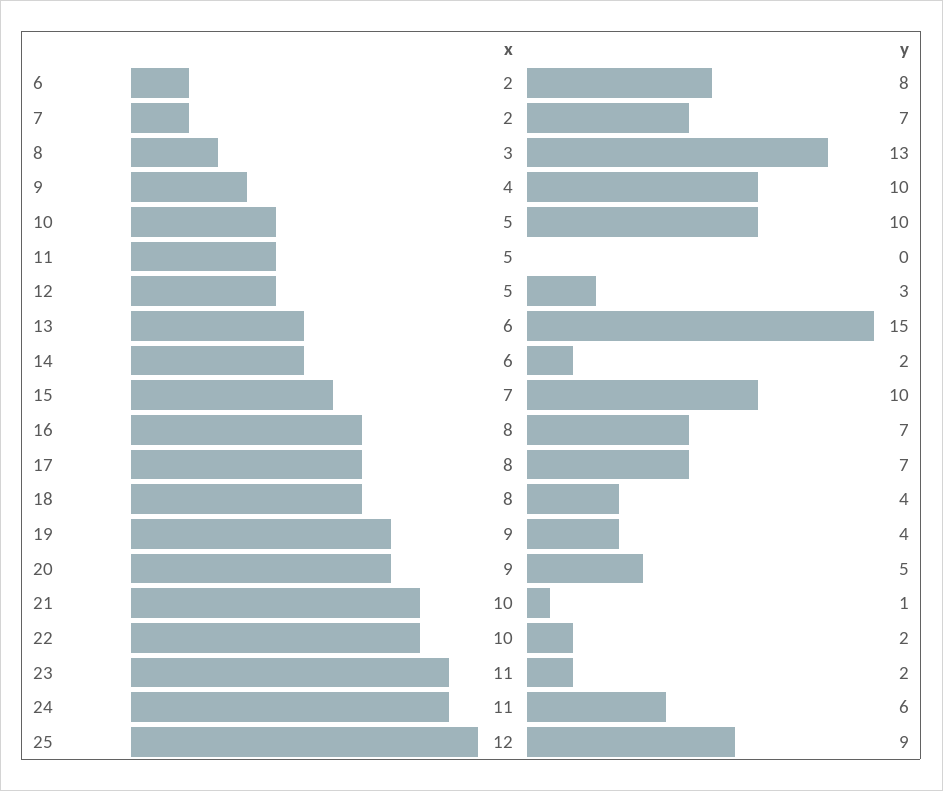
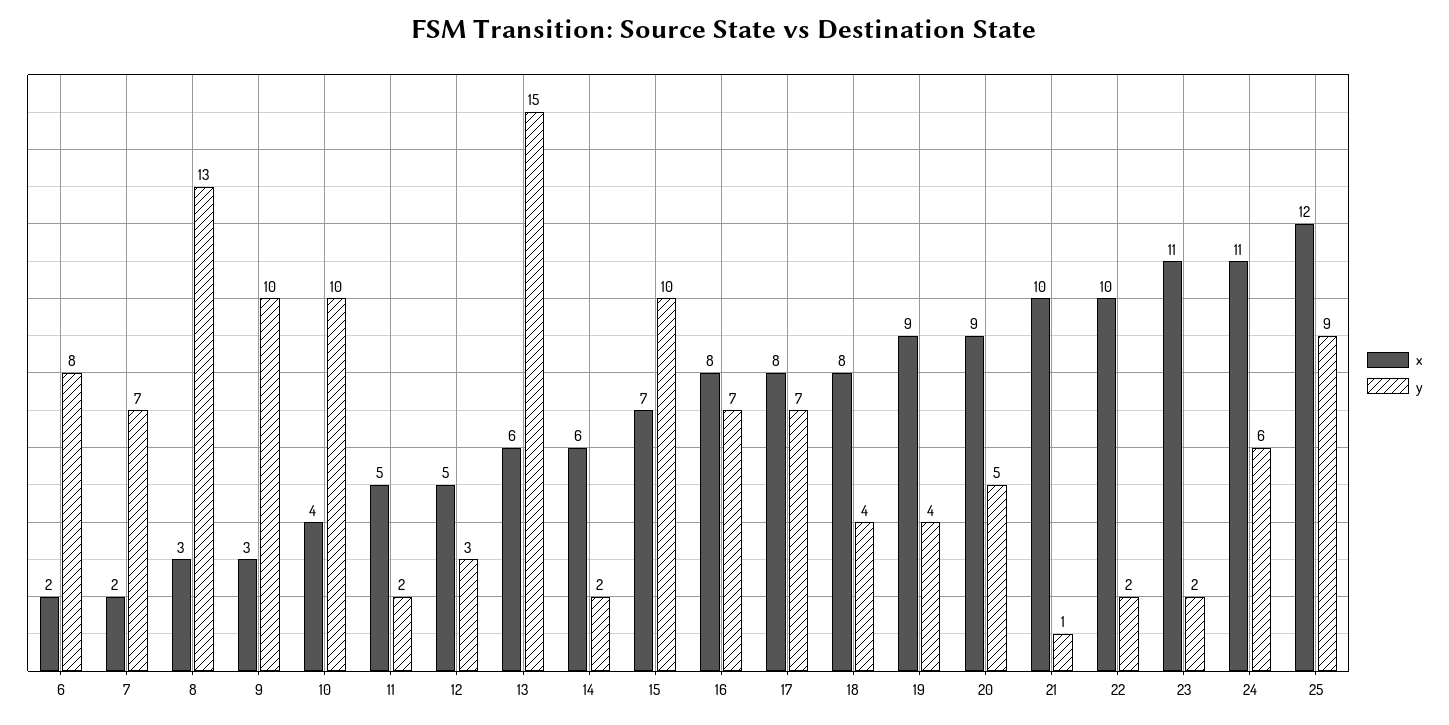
  {
    "x": {
      "6": 2,
      "7": 2,
      "8": 3,
-     "9": 4,
+     "9": 3,
-     "10": 5,
+     "10": 4,
      "11": 5,
      "12": 5,
      "13": 6,
      "14": 6,
      "15": 7,
      "16": 8,
      "17": 8,
      "18": 8,
      "19": 9,
      "20": 9,
      "21": 10,
      "22": 10,
      "23": 11,
      "24": 11,
      "25": 12
    },
    "y": {
      "6": 8,
      "7": 7,
      "8": 13,
      "9": 10,
      "10": 10,
-     "11": 0,
+     "11": 2,
      "12": 3,
      "13": 15,
      "14": 2,
      "15": 10,
      "16": 7,
      "17": 7,
      "18": 4,
      "19": 4,
      "20": 5,
      "21": 1,
      "22": 2,
      "23": 2,
      "24": 6,
      "25": 9
    }
  }

